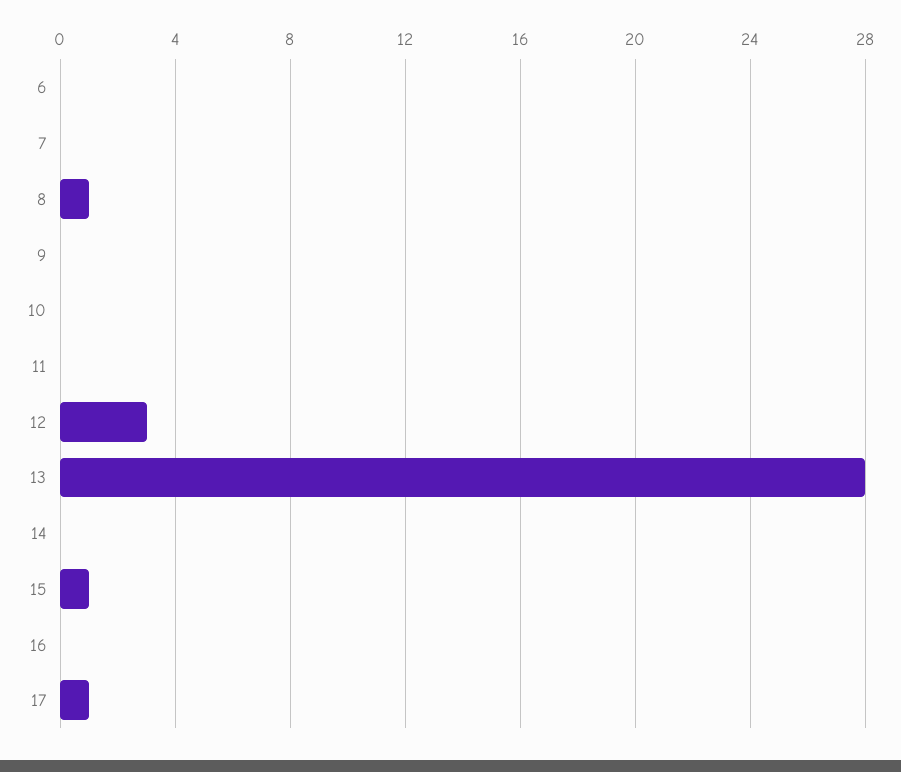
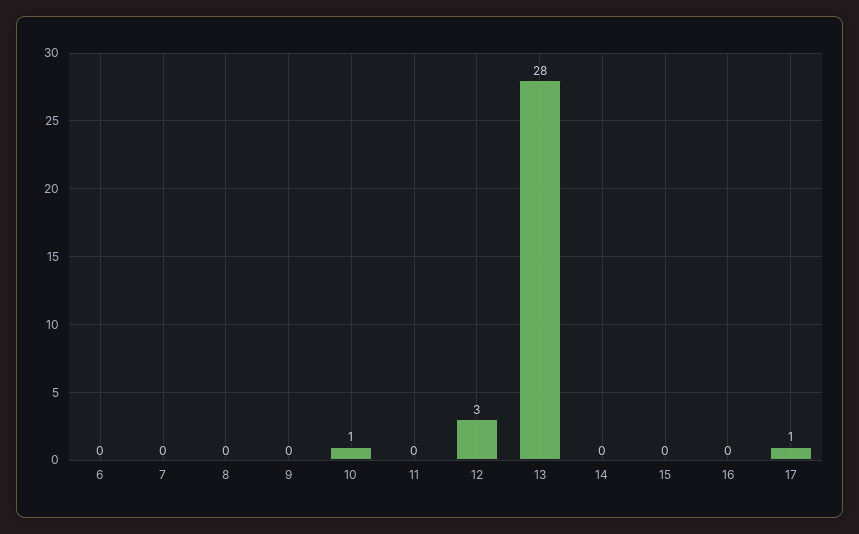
  {
    "6": 0,
    "7": 0,
-   "8": 1,
+   "8": 0,
    "9": 0,
-   "10": 0,
+   "10": 1,
    "11": 0,
    "12": 3,
    "13": 28,
    "14": 0,
-   "15": 1,
+   "15": 0,
    "16": 0,
    "17": 1
  }

